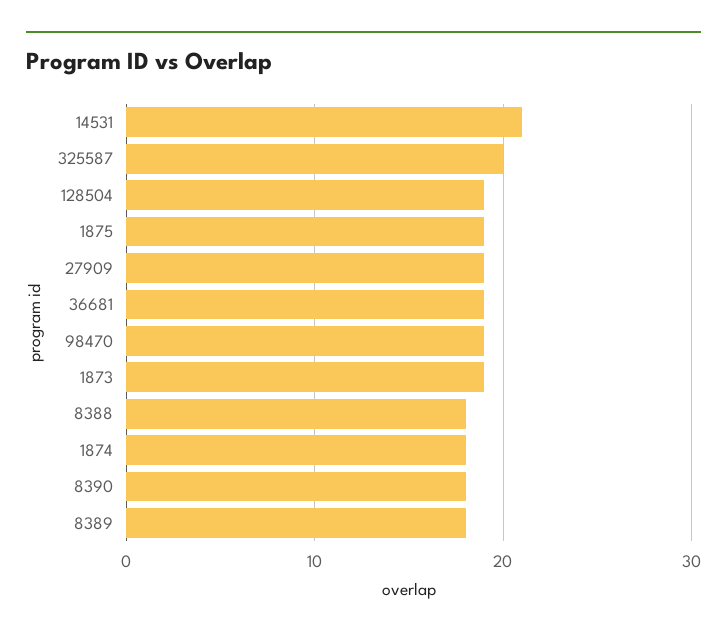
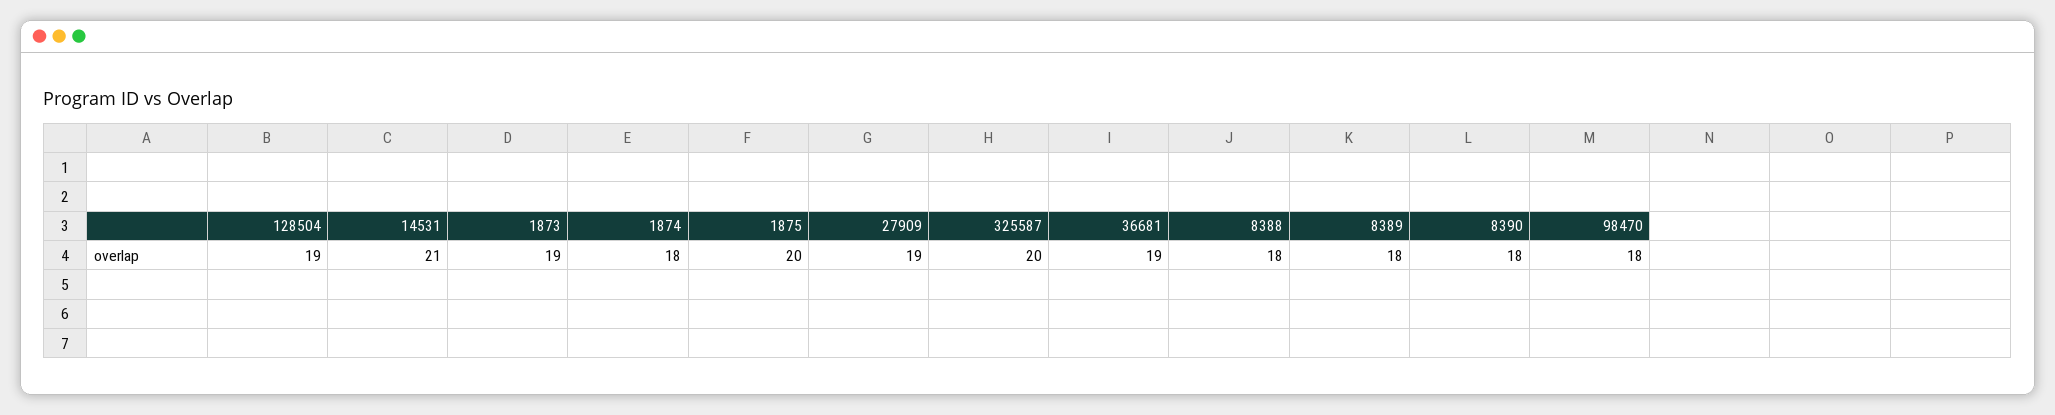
  {
    "14531": 21,
    "325587": 20,
    "128504": 19,
-   "1875": 19,
+   "1875": 20,
    "27909": 19,
    "36681": 19,
-   "98470": 19,
+   "98470": 18,
    "1873": 19,
    "8388": 18,
    "1874": 18,
    "8390": 18,
    "8389": 18
  }

